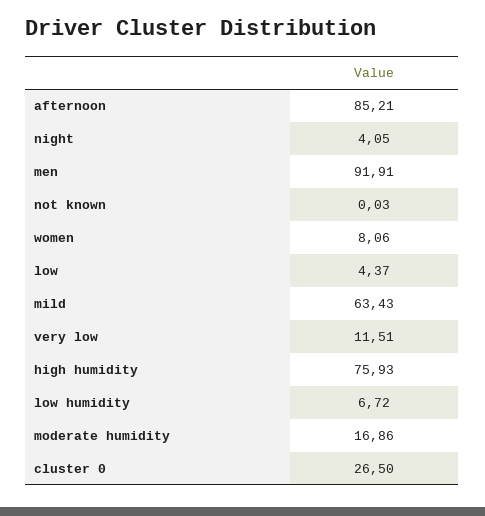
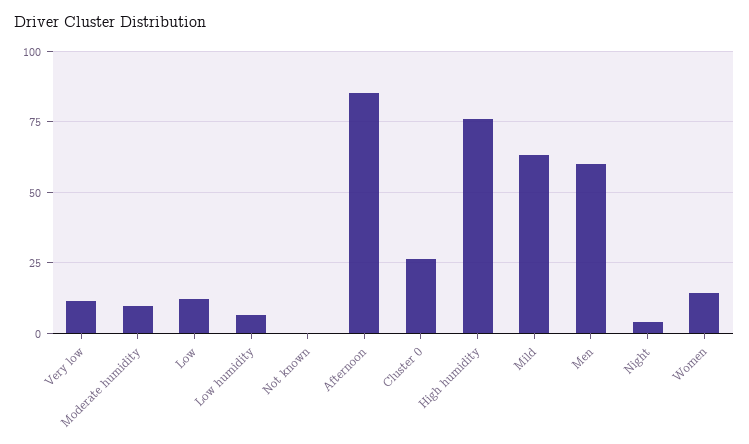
  {
    "afternoon": 85.21,
    "night": 4.05,
-   "men": 91.91,
+   "men": 60,
    "not known": 0.03,
-   "women": 8.06,
+   "women": 15,
-   "low": 4.37,
+   "low": 12.5,
    "mild": 63.43,
    "very low": 11.51,
    "high humidity": 75.93,
    "low humidity": 6.72,
-   "moderate humidity": 16.86,
+   "moderate humidity": 10,
    "cluster 0": 26.5
  }

